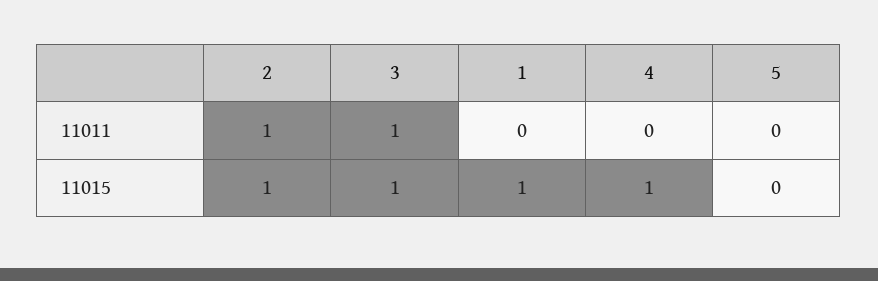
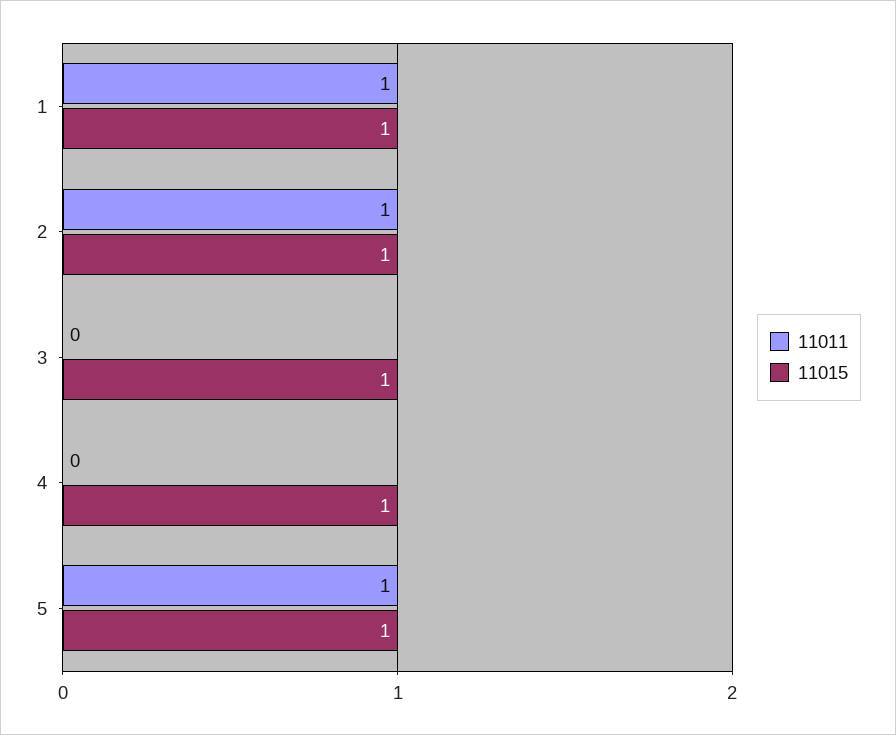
  {
    "11011": {
      "2": 1,
-     "3": 1,
+     "3": 0,
-     "1": 0,
+     "1": 1,
      "4": 0,
-     "5": 0
+     "5": 1
    },
    "11015": {
      "2": 1,
      "3": 1,
      "1": 1,
      "4": 1,
-     "5": 0
+     "5": 1
    }
  }

